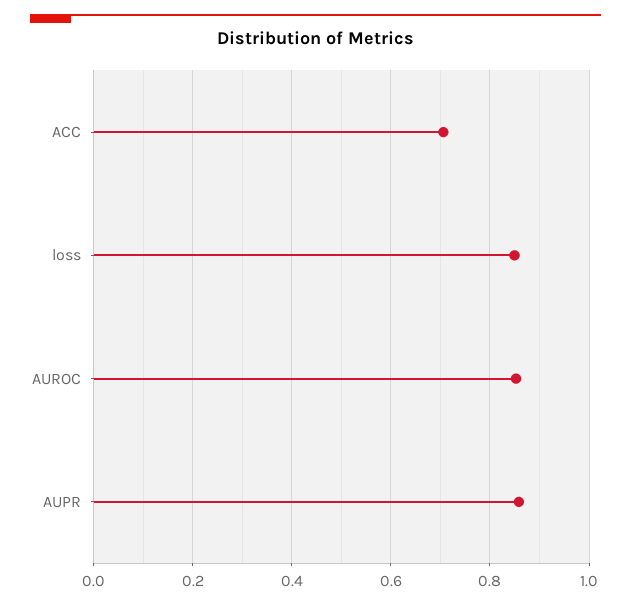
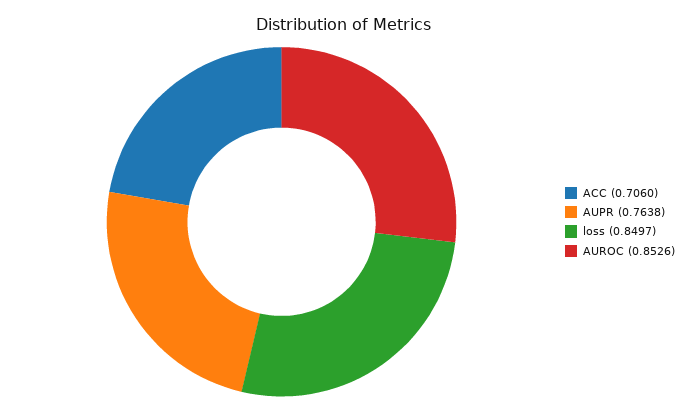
  {
    "ACC": 0.706,
    "loss": 0.8497,
    "AUROC": 0.8526,
-   "AUPR": 0.86
+   "AUPR": 0.7638
  }

